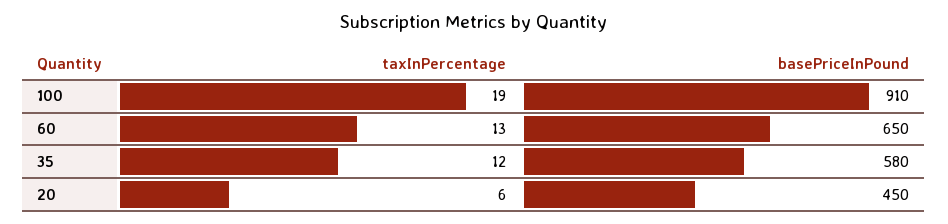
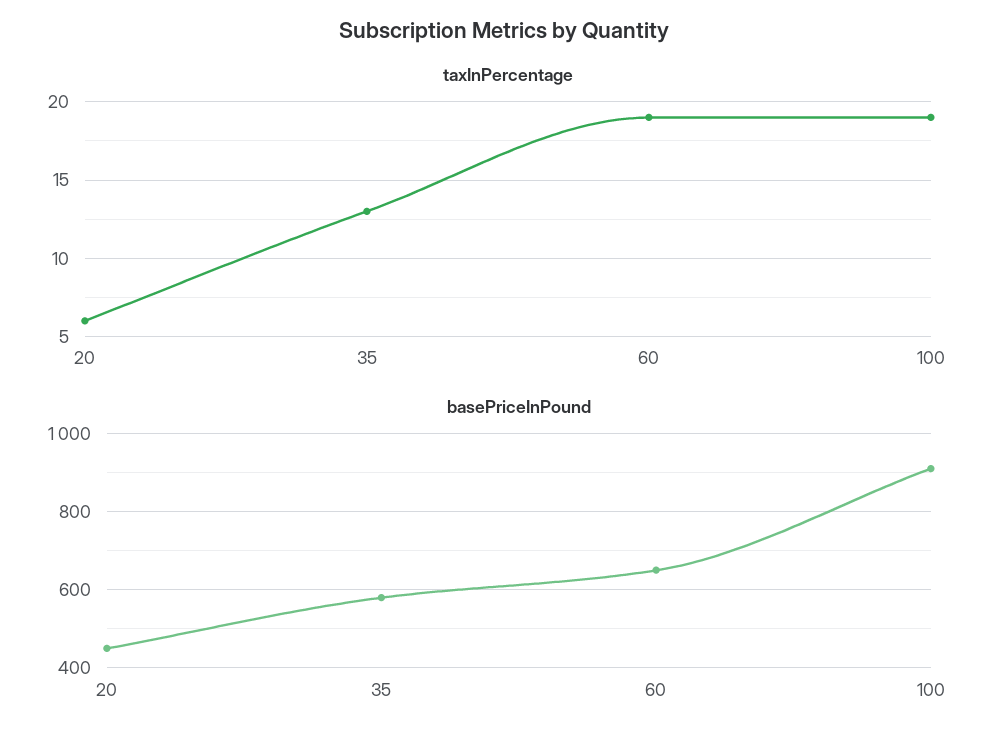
  {
    "taxInPercentage": {
      "100": 19,
-     "60": 13,
+     "60": 19,
-     "35": 12,
+     "35": 13,
      "20": 6
    },
    "basePriceInPound": {
      "100": 910,
      "60": 650,
      "35": 580,
      "20": 450
    }
  }

